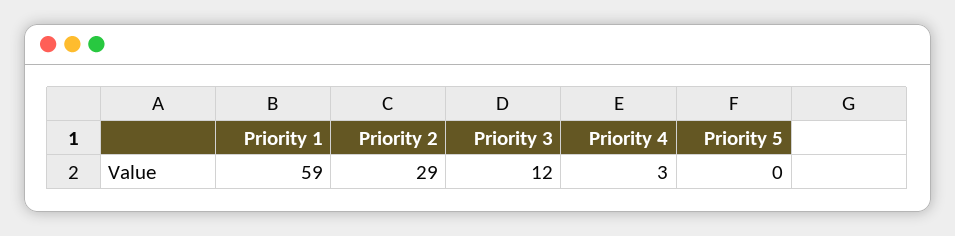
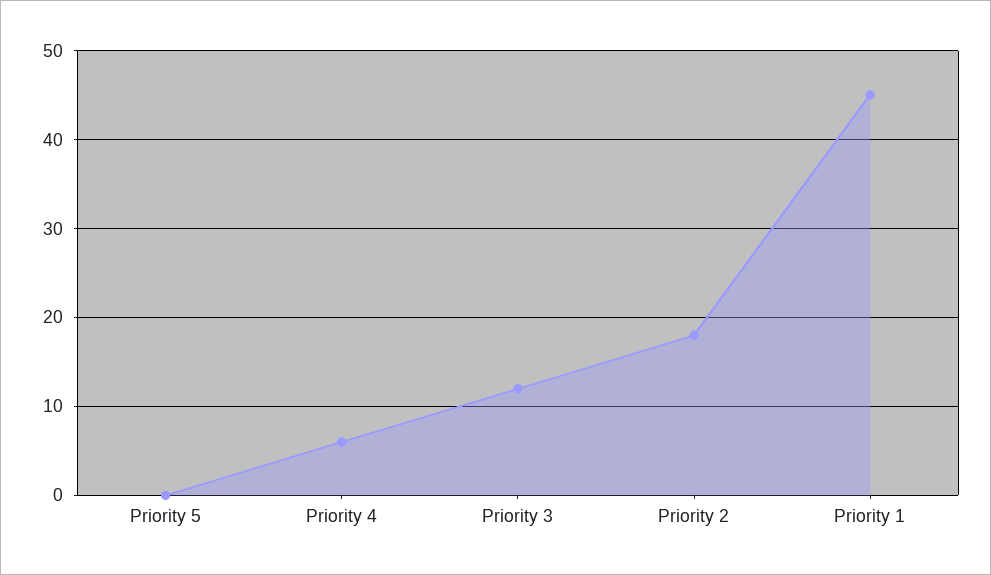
  {
-   "Priority 1": 59,
+   "Priority 1": 45,
-   "Priority 2": 29,
+   "Priority 2": 18,
    "Priority 3": 12,
-   "Priority 4": 3,
+   "Priority 4": 6,
    "Priority 5": 0
  }

